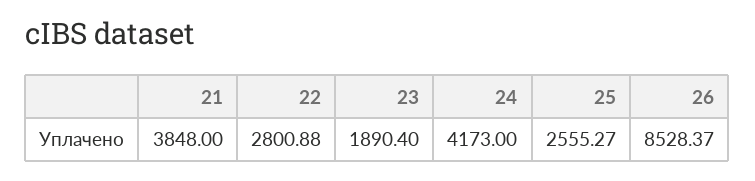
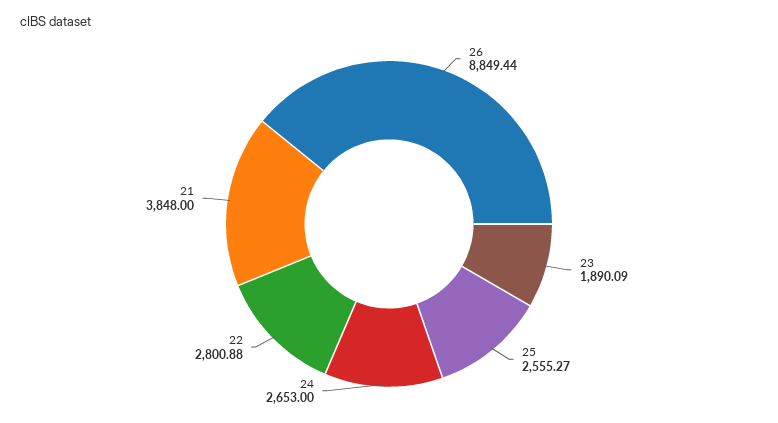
  {
    "21": 3848,
    "22": 2800.88,
-   "23": 1890.4,
+   "23": 1890.09,
-   "24": 4173,
+   "24": 2653,
    "25": 2555.27,
-   "26": 8528.37
+   "26": 8849.44
  }

